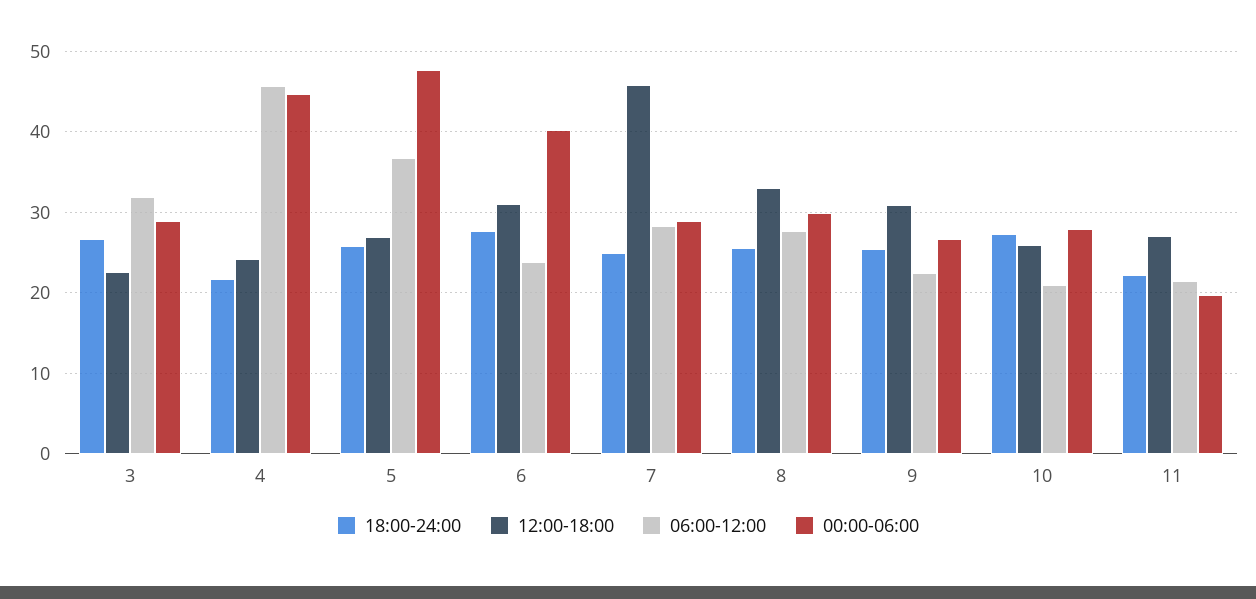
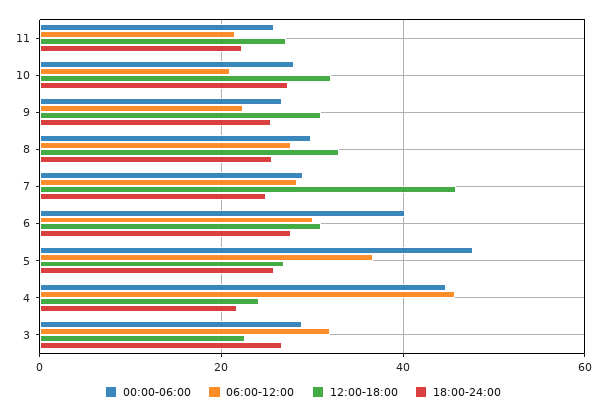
  {
    "18:00-24:00": {
      "3": 27,
      "4": 22,
      "5": 26,
      "6": 28,
      "7": 25,
      "8": 26,
      "9": 26,
      "10": 27,
      "11": 22
    },
    "12:00-18:00": {
      "3": 23,
      "4": 24,
      "5": 27,
      "6": 31,
      "7": 46,
      "8": 33,
      "9": 31,
-     "10": 26,
+     "10": 32,
      "11": 27
    },
    "06:00-12:00": {
      "3": 32,
      "4": 46,
      "5": 37,
-     "6": 24,
+     "6": 30,
      "7": 28,
      "8": 28,
      "9": 22,
      "10": 21,
      "11": 21
    },
    "00:00-06:00": {
      "3": 29,
      "4": 45,
      "5": 48,
      "6": 40,
      "7": 29,
      "8": 30,
      "9": 27,
      "10": 28,
-     "11": 20
+     "11": 26
    }
  }

